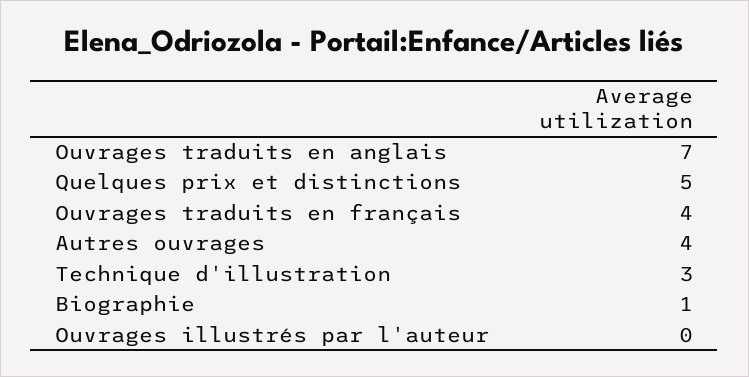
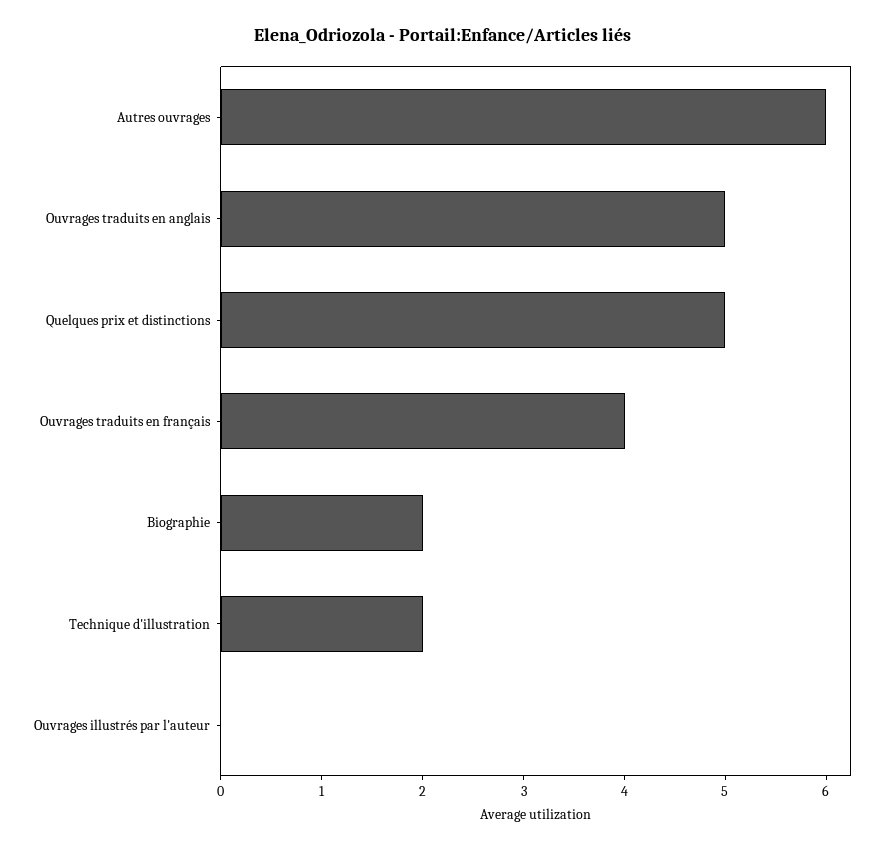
  {
-   "Ouvrages traduits en anglais": 7,
+   "Ouvrages traduits en anglais": 5,
    "Quelques prix et distinctions": 5,
    "Ouvrages traduits en français": 4,
-   "Autres ouvrages": 4,
+   "Autres ouvrages": 6,
-   "Technique d'illustration": 3,
+   "Technique d'illustration": 2,
-   "Biographie": 1,
+   "Biographie": 2,
    "Ouvrages illustrés par l'auteur": 0
  }

